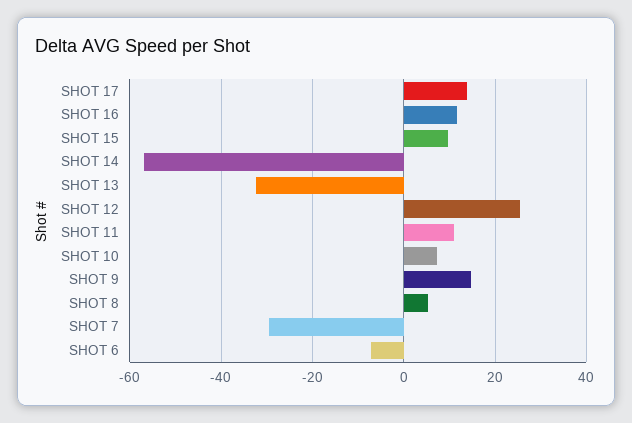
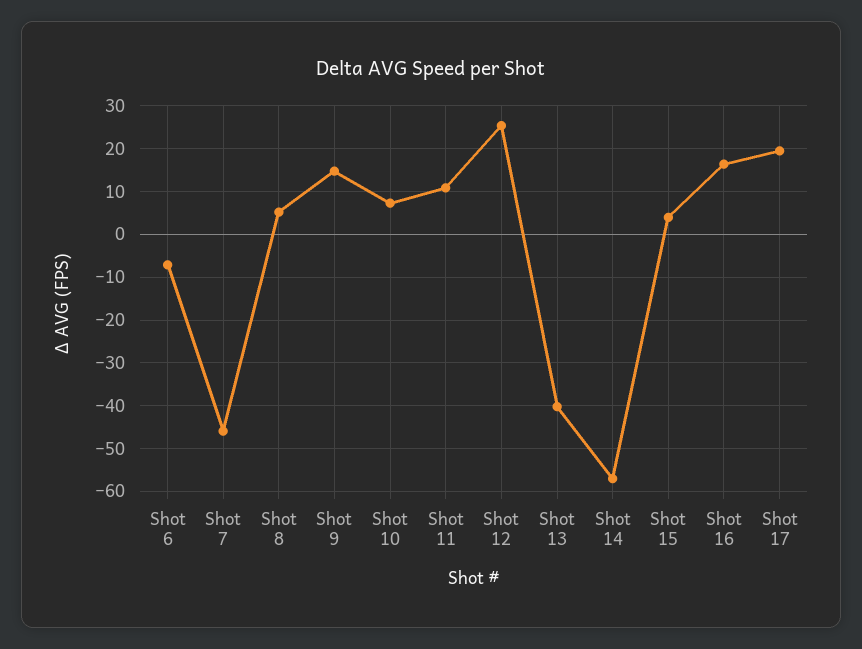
  {
-   "SHOT 17": 14,
+   "SHOT 17": 20,
-   "SHOT 16": 12,
+   "SHOT 16": 16,
-   "SHOT 15": 10,
+   "SHOT 15": 4,
    "SHOT 14": -58,
-   "SHOT 13": -32,
+   "SHOT 13": -40,
    "SHOT 12": 26,
    "SHOT 11": 10,
    "SHOT 10": 8,
    "SHOT 9": 14,
    "SHOT 8": 6,
-   "SHOT 7": -30,
+   "SHOT 7": -46,
    "SHOT 6": -8
  }

